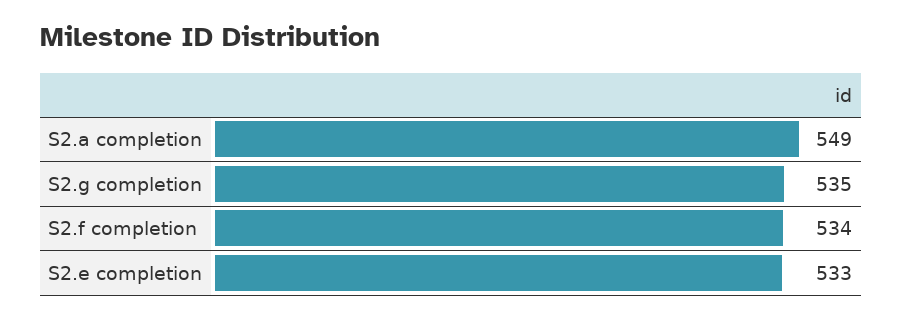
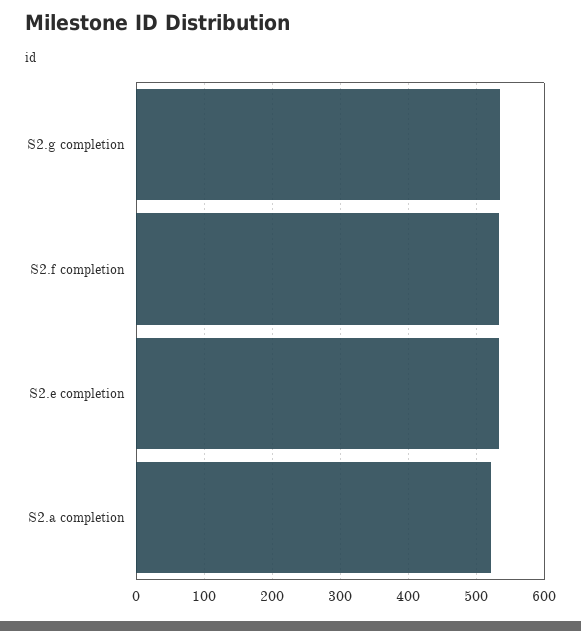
  {
-   "S2.a completion": 549,
+   "S2.a completion": 520,
    "S2.g completion": 535,
    "S2.f completion": 534,
    "S2.e completion": 533
  }

